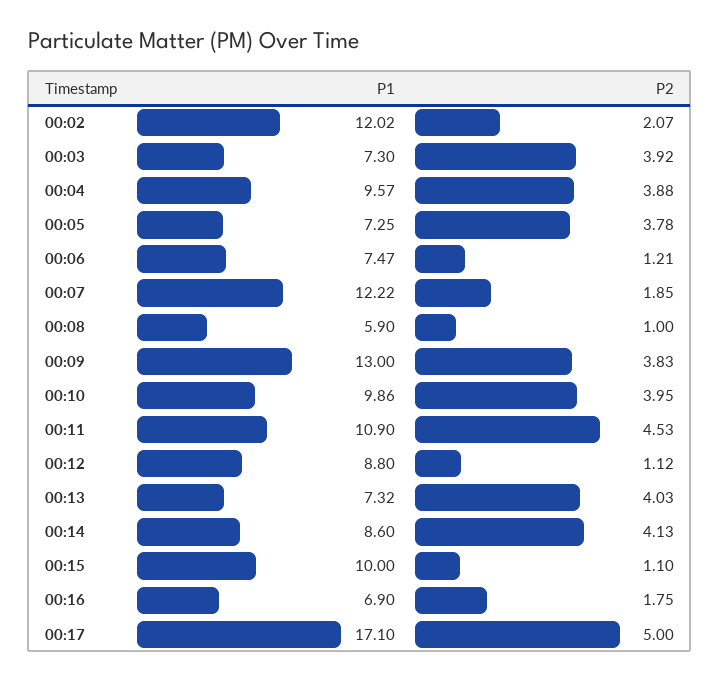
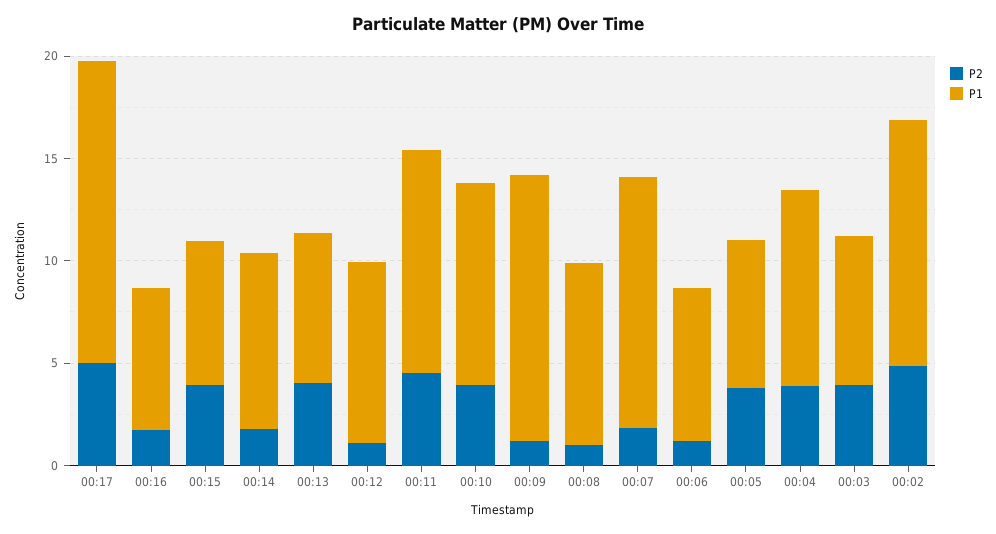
  {
    "P1": {
      "00:02": 12.02,
      "00:03": 7.3,
      "00:04": 9.57,
      "00:05": 7.25,
      "00:06": 7.47,
      "00:07": 12.22,
-     "00:08": 5.9,
+     "00:08": 9,
      "00:09": 13,
      "00:10": 9.86,
      "00:11": 10.9,
      "00:12": 8.8,
      "00:13": 7.32,
      "00:14": 8.6,
-     "00:15": 10,
+     "00:15": 7,
      "00:16": 6.9,
-     "00:17": 17.1
+     "00:17": 15
    },
    "P2": {
-     "00:02": 2.07,
+     "00:02": 5,
      "00:03": 3.92,
      "00:04": 3.88,
      "00:05": 3.78,
      "00:06": 1.21,
      "00:07": 1.85,
      "00:08": 1,
-     "00:09": 3.83,
+     "00:09": 1,
      "00:10": 3.95,
      "00:11": 4.53,
      "00:12": 1.12,
      "00:13": 4.03,
-     "00:14": 4.13,
+     "00:14": 2,
-     "00:15": 1.1,
+     "00:15": 4,
      "00:16": 1.75,
      "00:17": 5
    }
  }

